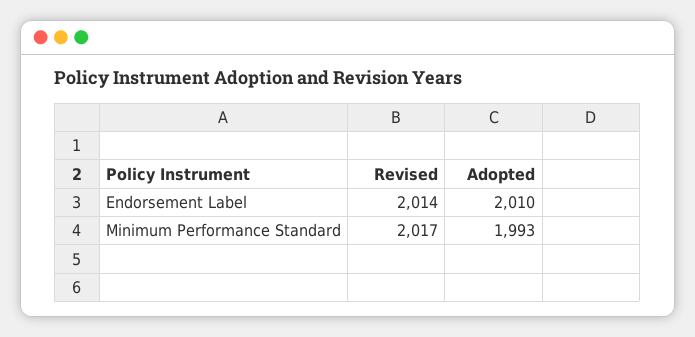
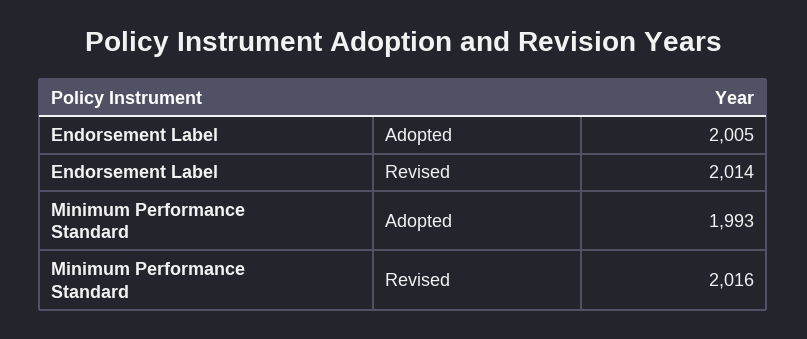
  {
    "Revised": {
      "Endorsement Label": 2014,
-     "Minimum Performance Standard": 2017
+     "Minimum Performance Standard": 2016
    },
    "Adopted": {
-     "Endorsement Label": 2010,
+     "Endorsement Label": 2005,
      "Minimum Performance Standard": 1993
    }
  }

